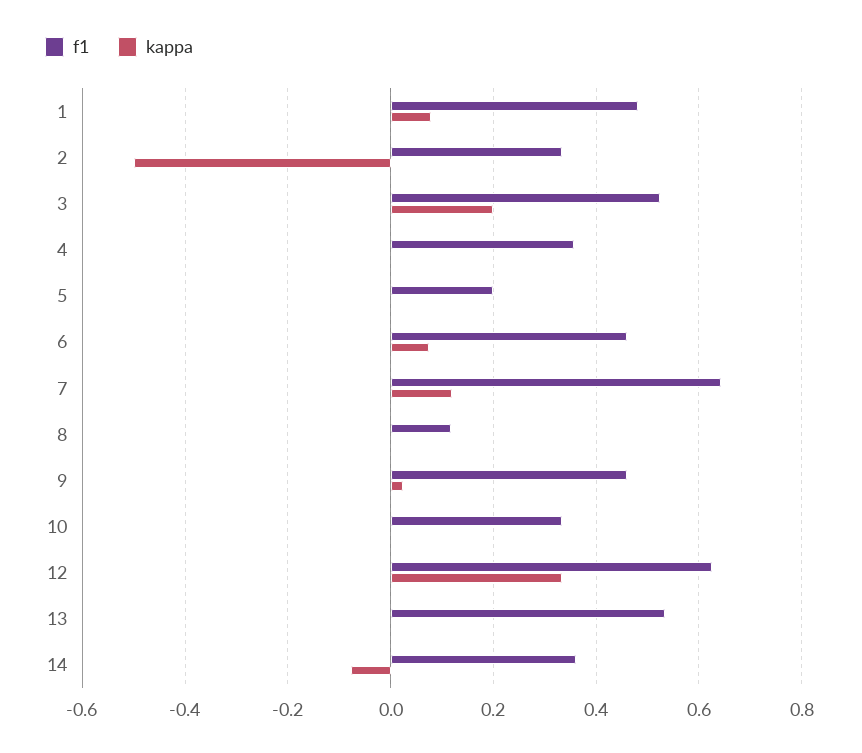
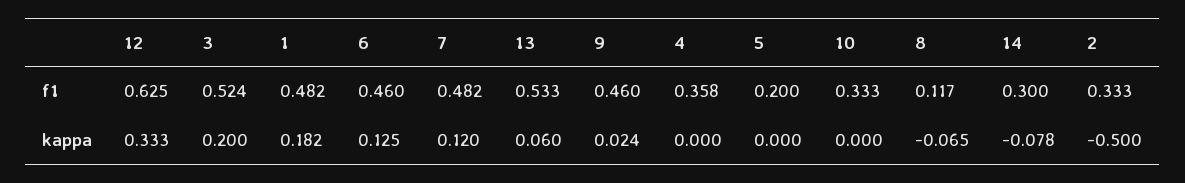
  {
    "f1": {
      "1": 0.482,
      "2": 0.333,
      "3": 0.524,
      "4": 0.358,
      "5": 0.2,
      "6": 0.46,
-     "7": 0.64,
+     "7": 0.482,
      "8": 0.117,
      "9": 0.46,
      "10": 0.333,
      "12": 0.625,
      "13": 0.533,
-     "14": 0.36
+     "14": 0.3
    },
    "kappa": {
-     "1": 0.08,
+     "1": 0.182,
      "2": -0.5,
      "3": 0.2,
      "4": 0,
      "5": 0,
-     "6": 0.08,
+     "6": 0.125,
      "7": 0.12,
-     "8": 0,
+     "8": -0.065,
      "9": 0.024,
      "10": 0,
      "12": 0.333,
-     "13": 0,
+     "13": 0.06,
      "14": -0.078
    }
  }

